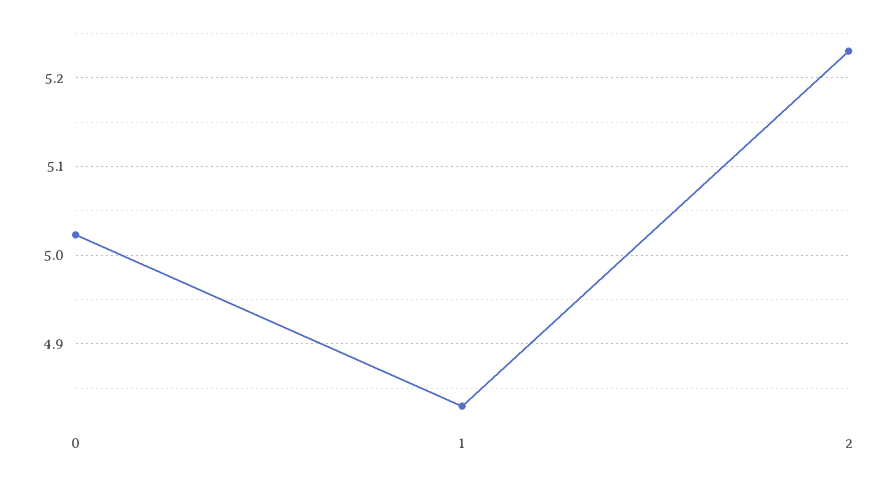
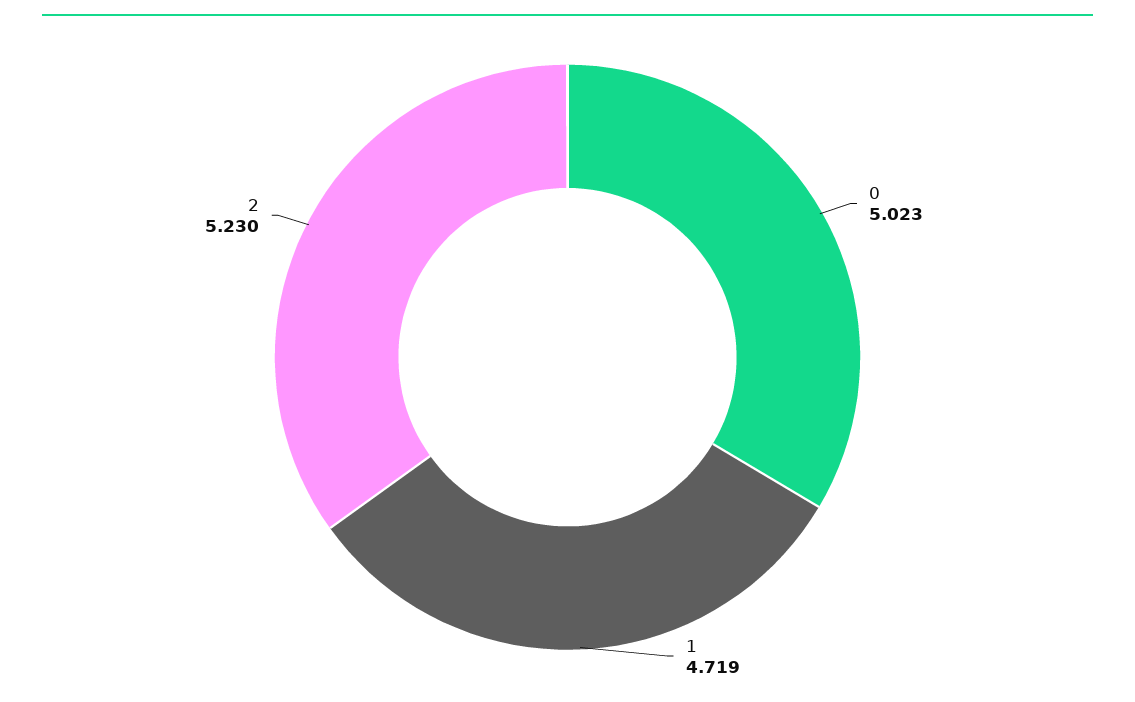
  {
    "0": 5.023,
-   "1": 4.83,
+   "1": 4.719,
    "2": 5.23
  }

